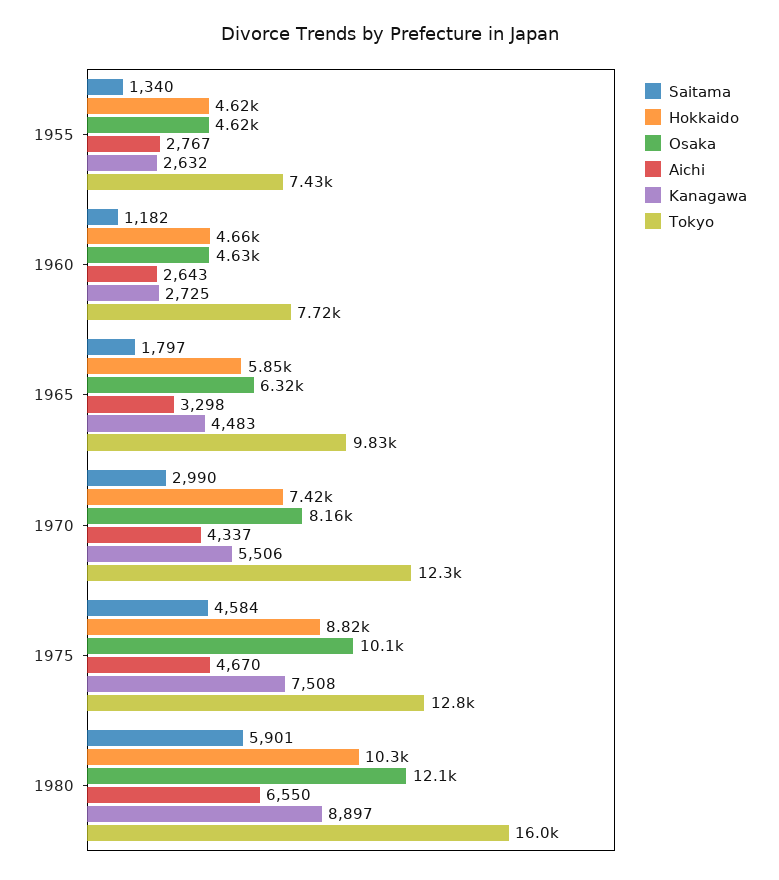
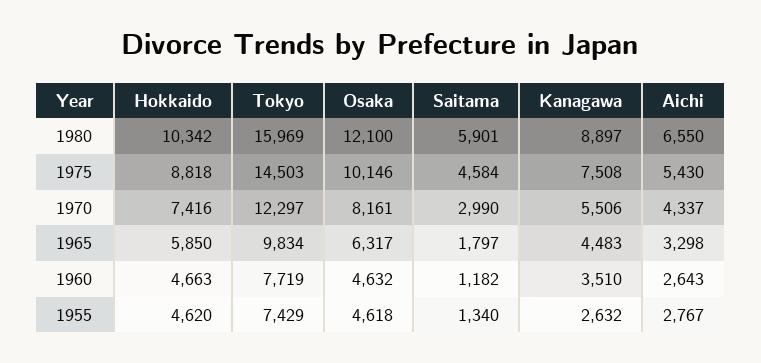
  {
    "Saitama": {
      "1955": 1340,
      "1960": 1182,
      "1965": 1797,
      "1970": 2990,
      "1975": 4584,
      "1980": 5901
    },
    "Hokkaido": {
      "1955": 4620,
      "1960": 4663,
      "1965": 5850,
      "1970": 7416,
      "1975": 8818,
      "1980": 10342
    },
    "Osaka": {
      "1955": 4618,
      "1960": 4632,
      "1965": 6317,
      "1970": 8161,
      "1975": 10146,
      "1980": 12100
    },
    "Aichi": {
      "1955": 2767,
      "1960": 2643,
      "1965": 3298,
      "1970": 4337,
-     "1975": 4670,
+     "1975": 5430,
      "1980": 6550
    },
    "Kanagawa": {
      "1955": 2632,
-     "1960": 2725,
+     "1960": 3510,
      "1965": 4483,
      "1970": 5506,
      "1975": 7508,
      "1980": 8897
    },
    "Tokyo": {
      "1955": 7429,
      "1960": 7719,
      "1965": 9834,
      "1970": 12297,
-     "1975": 12800,
+     "1975": 14503,
      "1980": 15969
    }
  }

